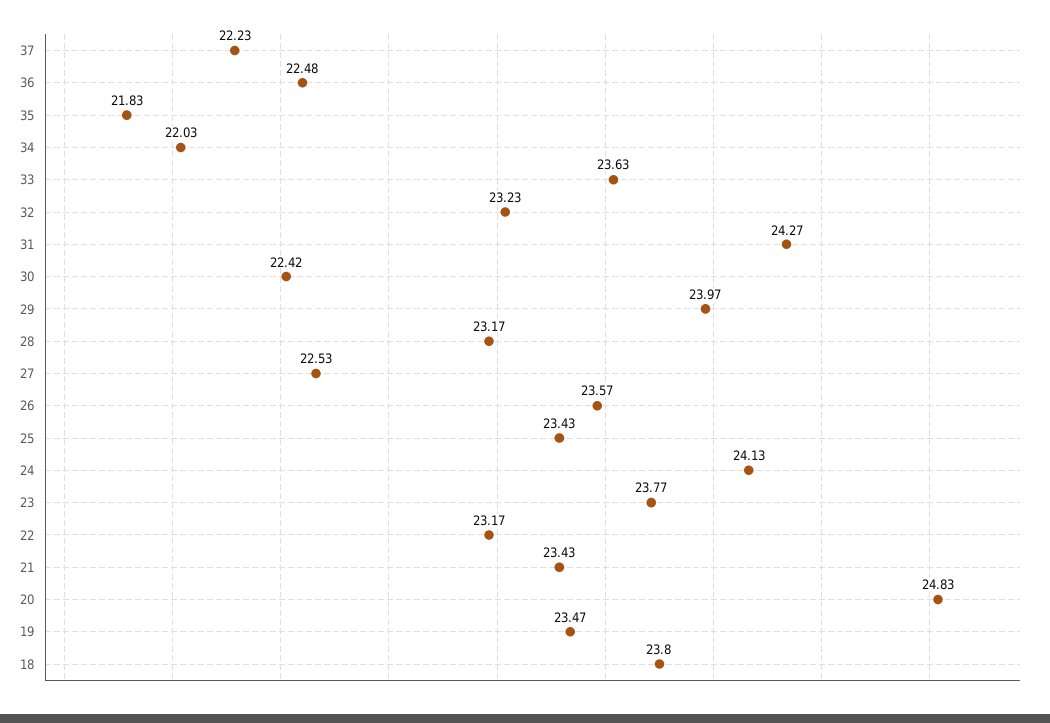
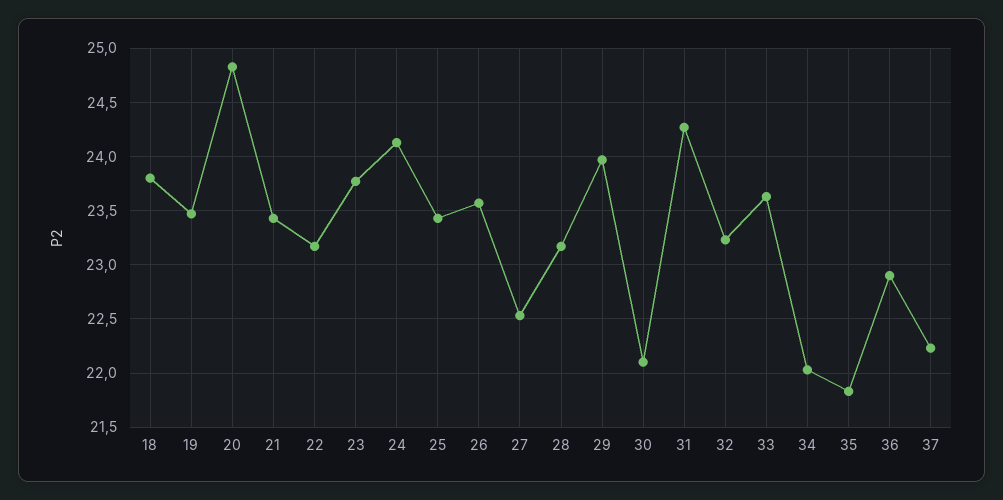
  {
    "37": 22.23,
-   "36": 22.48,
+   "36": 22.9,
    "35": 21.83,
    "34": 22.03,
    "33": 23.63,
    "32": 23.23,
    "31": 24.27,
-   "30": 22.42,
+   "30": 22.1,
    "29": 23.97,
    "28": 23.17,
    "27": 22.53,
    "26": 23.57,
    "25": 23.43,
    "24": 24.13,
    "23": 23.77,
    "22": 23.17,
    "21": 23.43,
    "20": 24.83,
    "19": 23.47,
    "18": 23.8
  }

